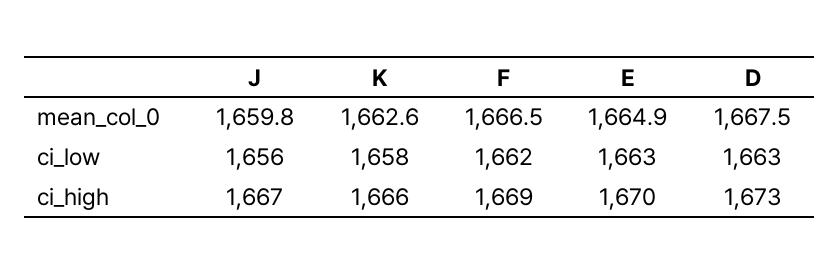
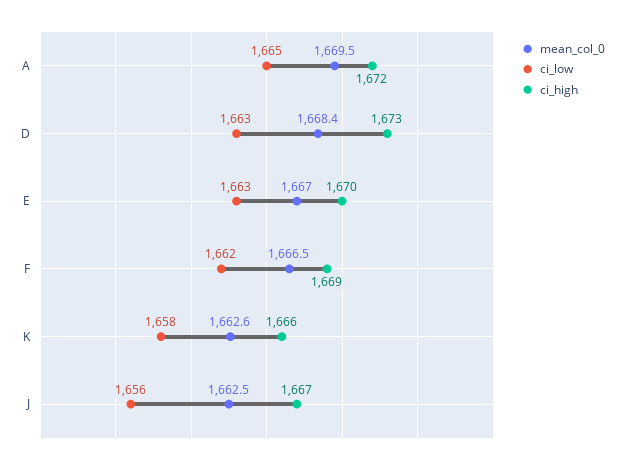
  {
    "mean_col_0": {
-     "J": 1659.8,
+     "J": 1662.5,
      "K": 1662.6,
      "F": 1666.5,
-     "E": 1664.9,
+     "E": 1667,
-     "D": 1667.5
+     "D": 1668.4,
+     "A": 1669.5
    },
    "ci_low": {
      "J": 1656,
      "K": 1658,
      "F": 1662,
      "E": 1663,
-     "D": 1663
+     "D": 1663,
+     "A": 1665
    },
    "ci_high": {
      "J": 1667,
      "K": 1666,
      "F": 1669,
      "E": 1670,
-     "D": 1673
+     "D": 1673,
+     "A": 1672
    }
  }

